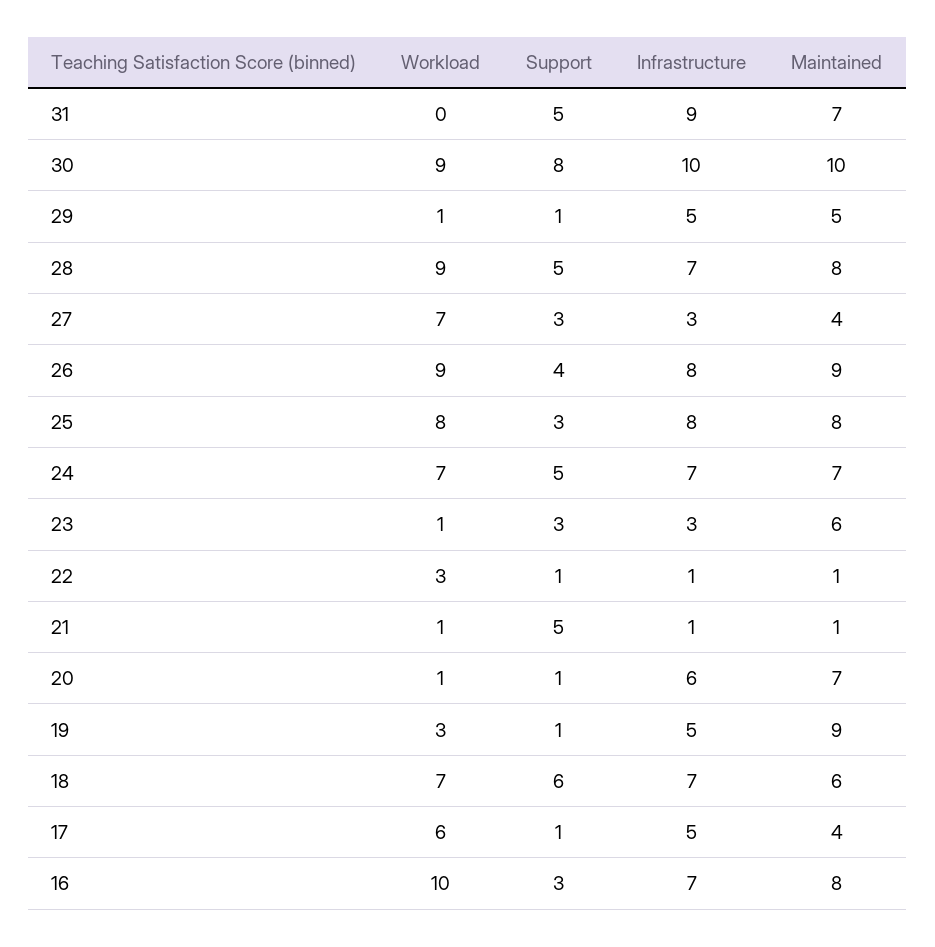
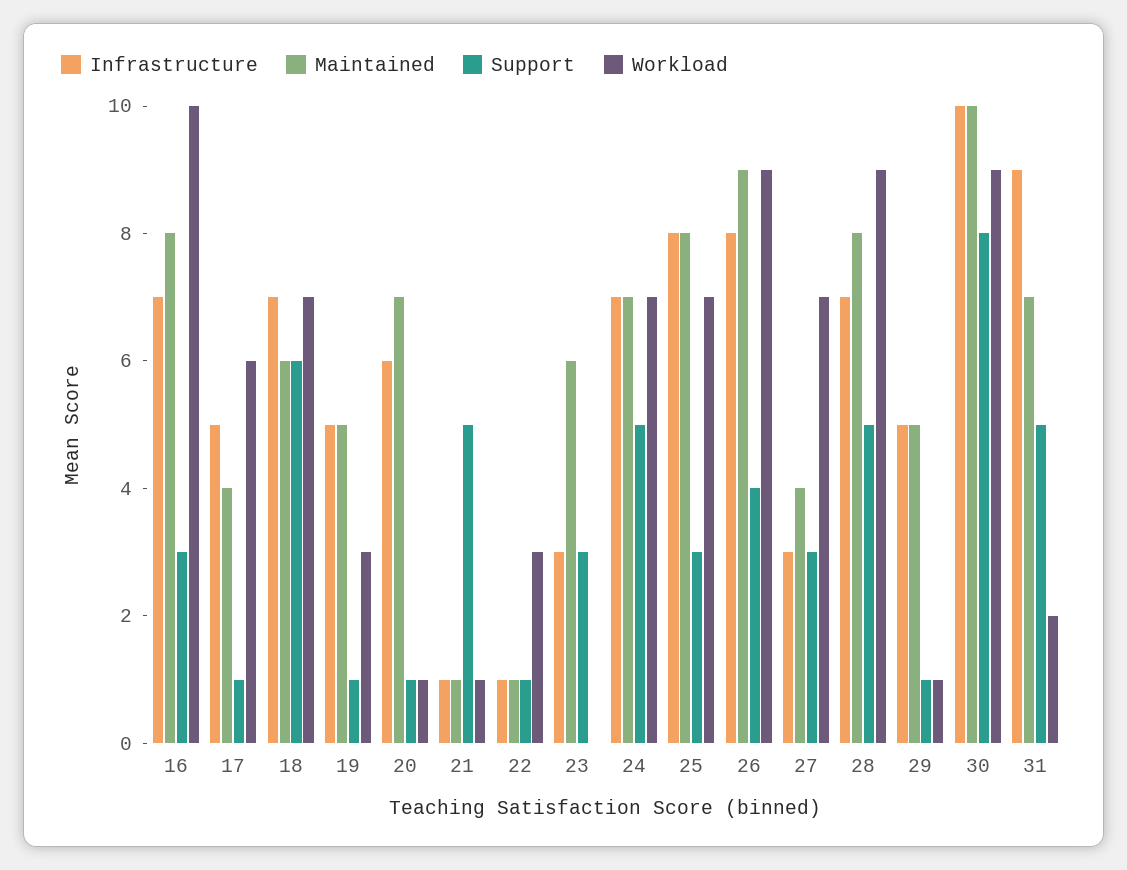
  {
    "Workload": {
-     "31": 0,
+     "31": 2,
      "30": 9,
      "29": 1,
      "28": 9,
      "27": 7,
      "26": 9,
-     "25": 8,
+     "25": 7,
      "24": 7,
-     "23": 1,
+     "23": 0,
      "22": 3,
      "21": 1,
      "20": 1,
      "19": 3,
      "18": 7,
      "17": 6,
      "16": 10
    },
    "Support": {
      "31": 5,
      "30": 8,
      "29": 1,
      "28": 5,
      "27": 3,
      "26": 4,
      "25": 3,
      "24": 5,
      "23": 3,
      "22": 1,
      "21": 5,
      "20": 1,
      "19": 1,
      "18": 6,
      "17": 1,
      "16": 3
    },
    "Infrastructure": {
      "31": 9,
      "30": 10,
      "29": 5,
      "28": 7,
      "27": 3,
      "26": 8,
      "25": 8,
      "24": 7,
      "23": 3,
      "22": 1,
      "21": 1,
      "20": 6,
      "19": 5,
      "18": 7,
      "17": 5,
      "16": 7
    },
    "Maintained": {
      "31": 7,
      "30": 10,
      "29": 5,
      "28": 8,
      "27": 4,
      "26": 9,
      "25": 8,
      "24": 7,
      "23": 6,
      "22": 1,
      "21": 1,
      "20": 7,
-     "19": 9,
+     "19": 5,
      "18": 6,
      "17": 4,
      "16": 8
    }
  }

